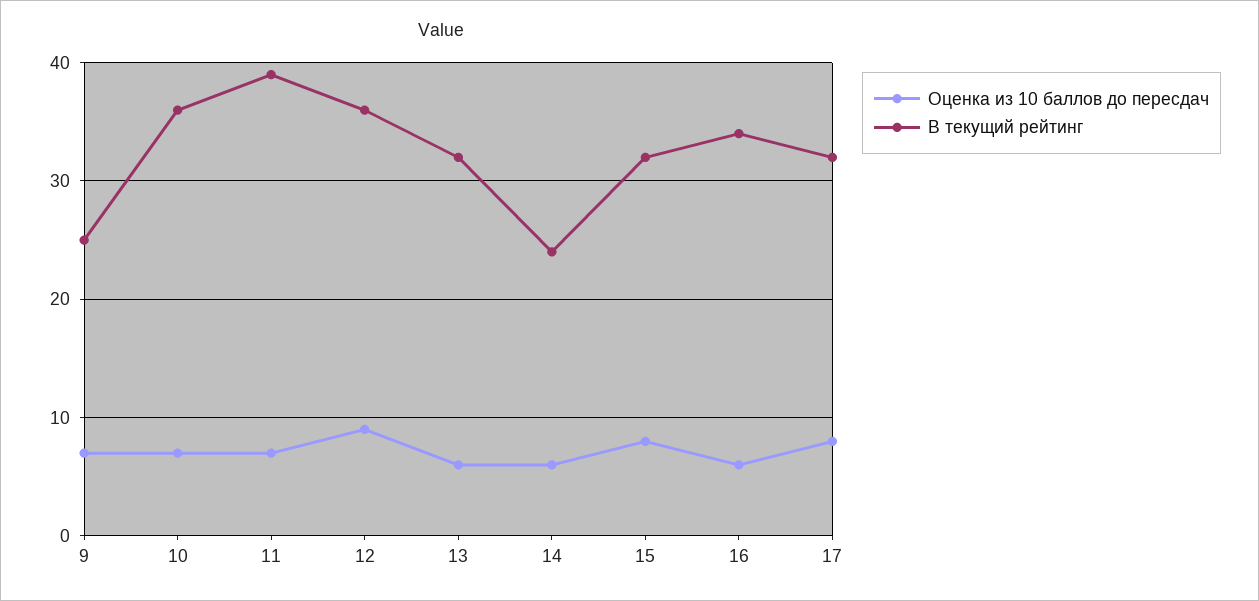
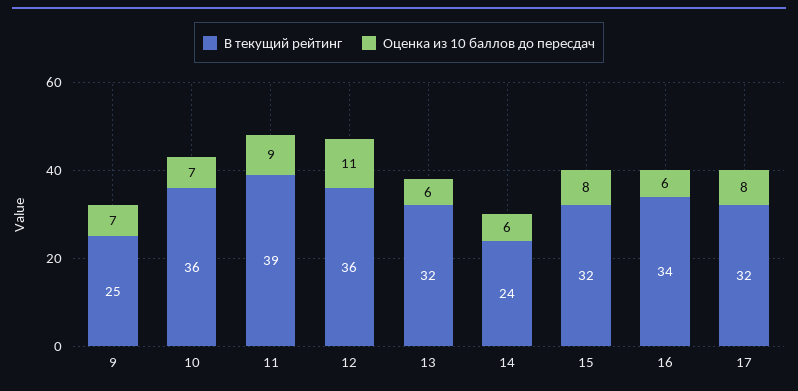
  {
    "Оценка из 10 баллов до пересдач": {
      "9": 7,
      "10": 7,
-     "11": 7,
+     "11": 9,
-     "12": 9,
+     "12": 11,
      "13": 6,
      "14": 6,
      "15": 8,
      "16": 6,
      "17": 8
    },
    "В текущий рейтинг": {
      "9": 25,
      "10": 36,
      "11": 39,
      "12": 36,
      "13": 32,
      "14": 24,
      "15": 32,
      "16": 34,
      "17": 32
    }
  }

